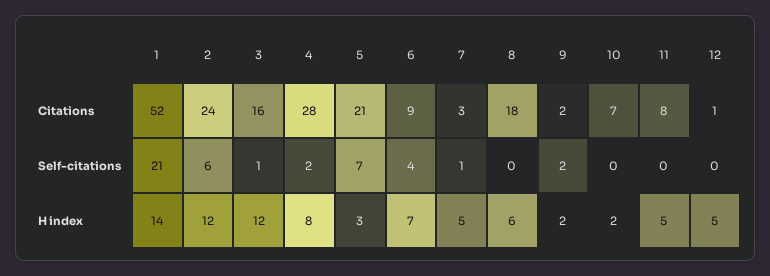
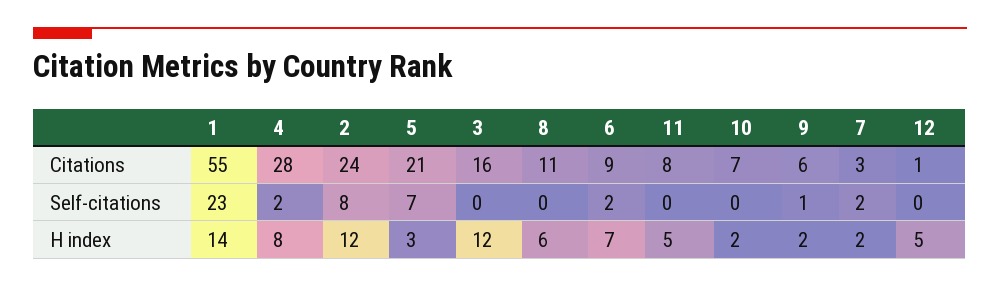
  {
    "1": {
-     "Citations": 52,
+     "Citations": 55,
-     "Self-citations": 21,
+     "Self-citations": 23,
      "H index": 14
    },
    "2": {
      "Citations": 24,
-     "Self-citations": 6,
+     "Self-citations": 8,
      "H index": 12
    },
    "3": {
      "Citations": 16,
-     "Self-citations": 1,
+     "Self-citations": 0,
      "H index": 12
    },
    "4": {
      "Citations": 28,
      "Self-citations": 2,
      "H index": 8
    },
    "5": {
      "Citations": 21,
      "Self-citations": 7,
      "H index": 3
    },
    "6": {
      "Citations": 9,
-     "Self-citations": 4,
+     "Self-citations": 2,
      "H index": 7
    },
    "7": {
      "Citations": 3,
-     "Self-citations": 1,
+     "Self-citations": 2,
-     "H index": 5
+     "H index": 2
    },
    "8": {
-     "Citations": 18,
+     "Citations": 11,
      "Self-citations": 0,
      "H index": 6
    },
    "9": {
-     "Citations": 2,
+     "Citations": 6,
-     "Self-citations": 2,
+     "Self-citations": 1,
      "H index": 2
    },
    "10": {
      "Citations": 7,
      "Self-citations": 0,
      "H index": 2
    },
    "11": {
      "Citations": 8,
      "Self-citations": 0,
      "H index": 5
    },
    "12": {
      "Citations": 1,
      "Self-citations": 0,
      "H index": 5
    }
  }

